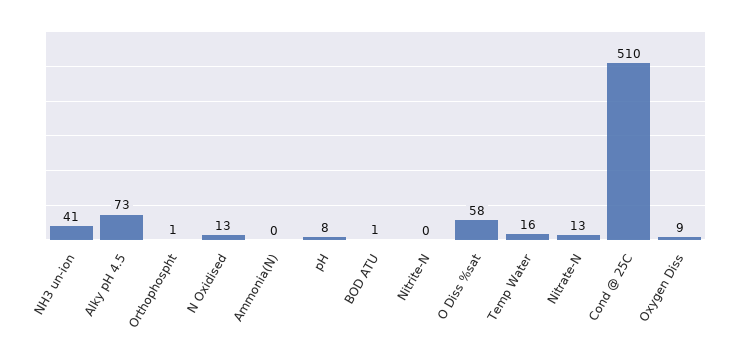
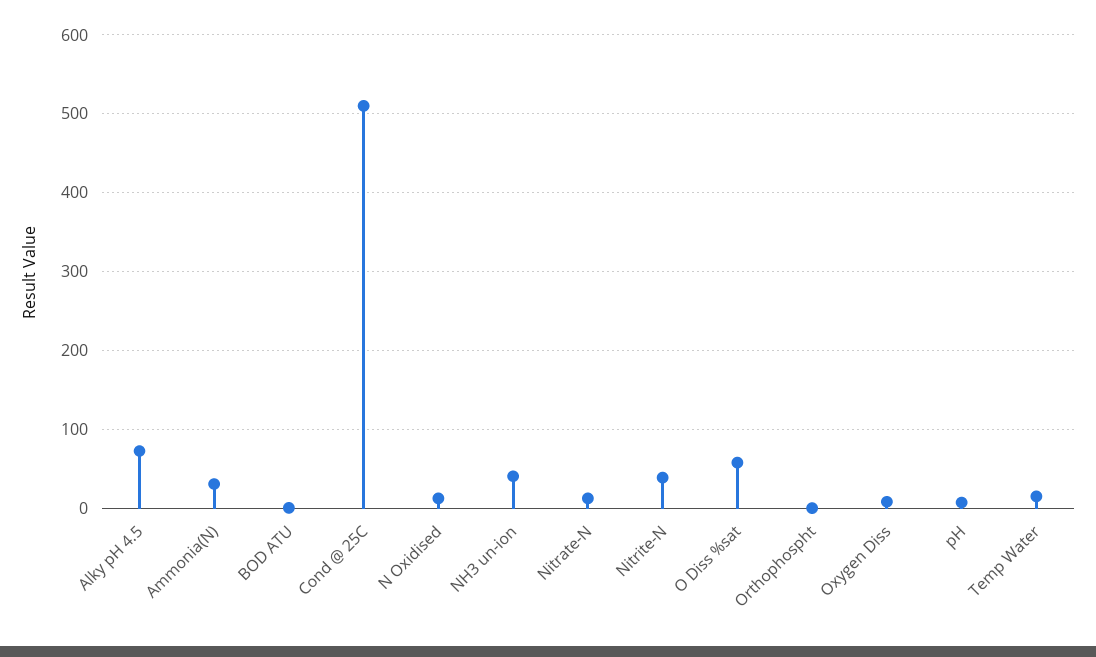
  {
    "NH3 un-ion": 41,
    "Alky pH 4.5": 73,
    "Orthophospht": 1,
    "N Oxidised": 13,
-   "Ammonia(N)": 0,
+   "Ammonia(N)": 30,
    "pH": 8,
    "BOD ATU": 1,
-   "Nitrite-N": 0,
+   "Nitrite-N": 40,
    "O Diss %sat": 58,
    "Temp Water": 16,
    "Nitrate-N": 13,
    "Cond @ 25C": 510,
    "Oxygen Diss": 9
  }

